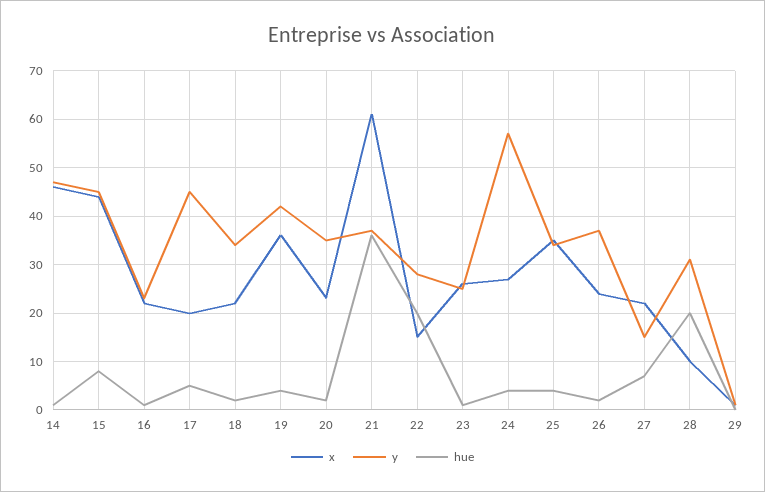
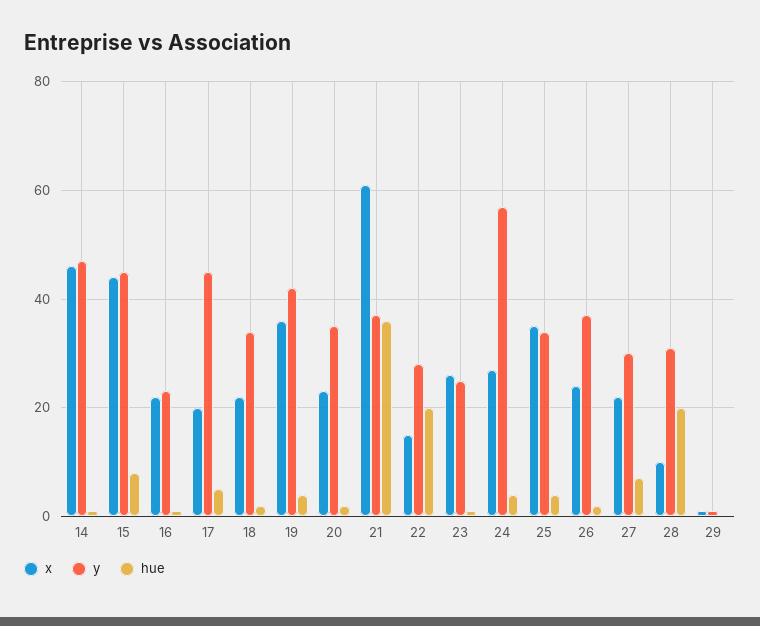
  {
    "x": {
      "14": 45,
      "15": 45,
      "16": 20,
      "17": 20,
      "18": 20,
      "19": 35,
      "20": 25,
      "21": 60,
      "22": 15,
      "23": 25,
      "24": 25,
      "25": 35,
      "26": 25,
      "27": 20,
      "28": 10,
      "29": 0
    },
    "y": {
      "14": 45,
      "15": 45,
      "16": 25,
      "17": 45,
      "18": 35,
      "19": 40,
      "20": 35,
      "21": 35,
      "22": 30,
      "23": 25,
      "24": 55,
      "25": 35,
      "26": 35,
-     "27": 15,
+     "27": 30,
      "28": 30,
      "29": 0
    },
    "hue": {
      "14": 0,
      "15": 10,
      "16": 0,
      "17": 5,
      "18": 0,
      "19": 5,
      "20": 0,
      "21": 35,
      "22": 20,
      "23": 0,
      "24": 5,
      "25": 5,
      "26": 0,
      "27": 5,
      "28": 20,
      "29": 0
    }
  }

